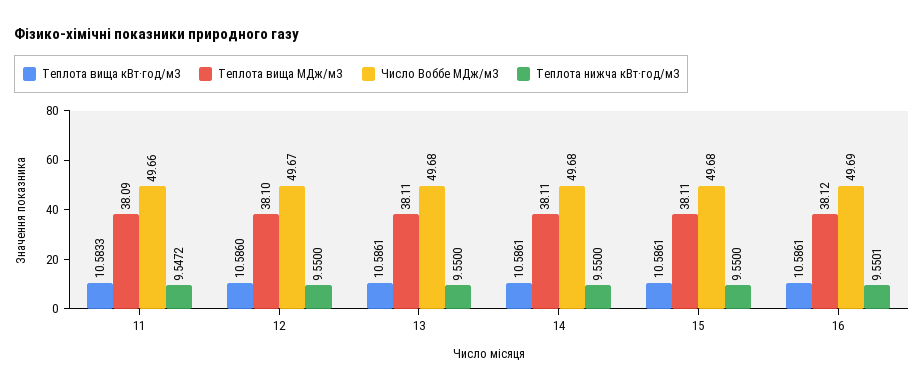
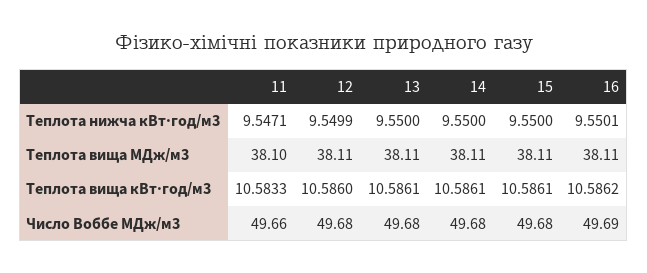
  {
    "Теплота вища кВт·год/м3": {
      "11": 10.5833,
      "12": 10.586,
      "13": 10.5861,
      "14": 10.5861,
      "15": 10.5861,
-     "16": 10.5861
+     "16": 10.5862
    },
    "Теплота вища МДж/м3": {
-     "11": 38.09,
+     "11": 38.1,
-     "12": 38.1,
+     "12": 38.11,
      "13": 38.11,
      "14": 38.11,
      "15": 38.11,
-     "16": 38.12
+     "16": 38.11
    },
    "Число Воббе МДж/м3": {
      "11": 49.66,
-     "12": 49.67,
+     "12": 49.68,
      "13": 49.68,
      "14": 49.68,
      "15": 49.68,
      "16": 49.69
    },
    "Теплота нижча кВт·год/м3": {
-     "11": 9.5472,
+     "11": 9.5471,
-     "12": 9.55,
+     "12": 9.5499,
      "13": 9.55,
      "14": 9.55,
      "15": 9.55,
      "16": 9.5501
    }
  }

